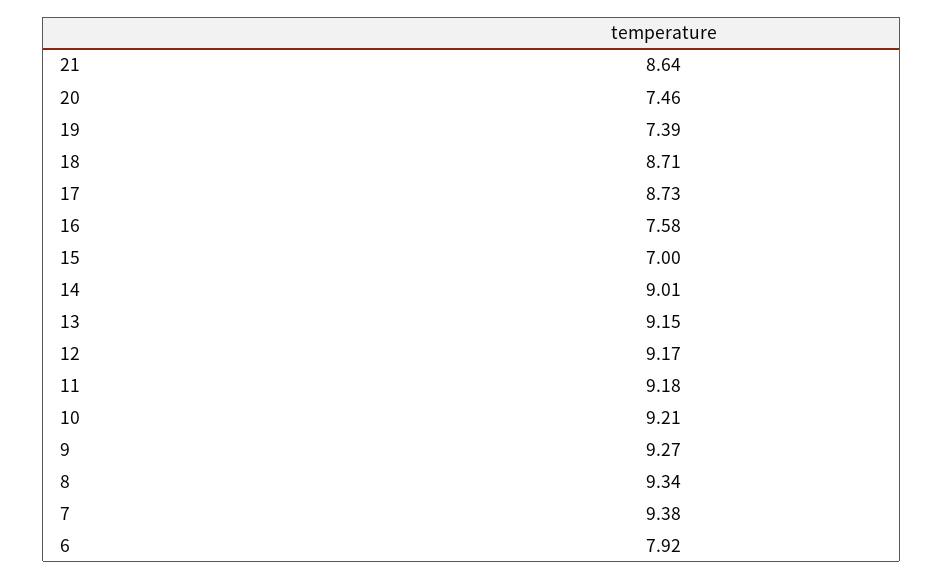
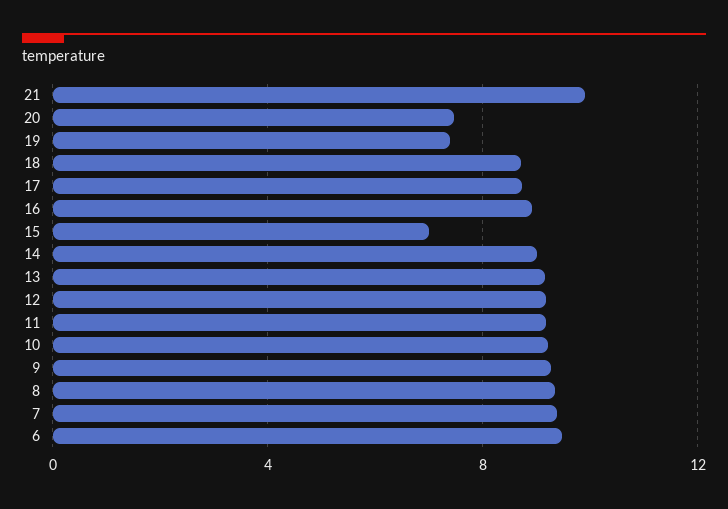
  {
-   "21": 8.64,
+   "21": 10,
    "20": 7.46,
    "19": 7.39,
    "18": 8.71,
    "17": 8.73,
-   "16": 7.58,
+   "16": 9,
    "15": 7,
    "14": 9.01,
    "13": 9.15,
    "12": 9.17,
    "11": 9.18,
    "10": 9.21,
    "9": 9.27,
    "8": 9.34,
    "7": 9.38,
-   "6": 7.92
+   "6": 9.5
  }

